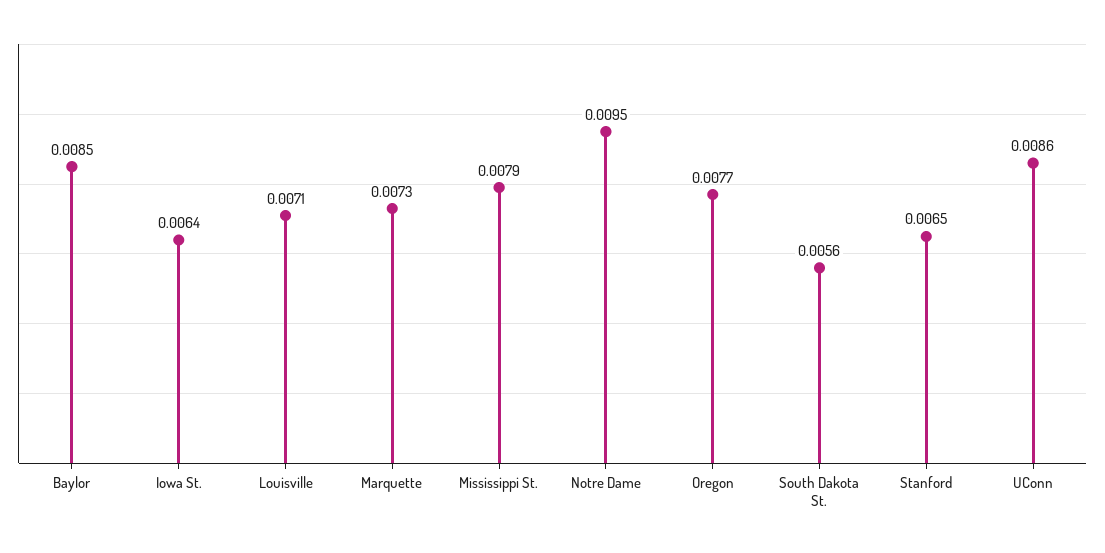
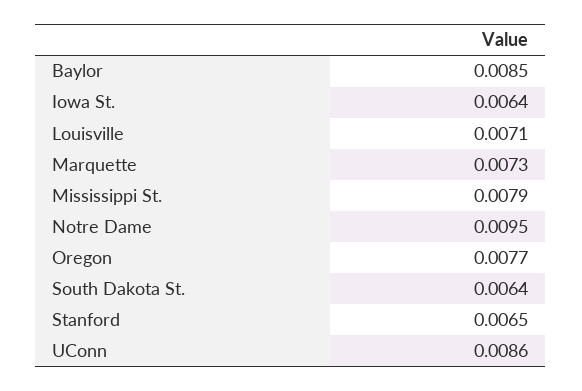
  {
    "Baylor": 0.0085,
    "Iowa St.": 0.0064,
    "Louisville": 0.0071,
    "Marquette": 0.0073,
    "Mississippi St.": 0.0079,
    "Notre Dame": 0.0095,
    "Oregon": 0.0077,
-   "South Dakota St.": 0.0056,
+   "South Dakota St.": 0.0064,
    "Stanford": 0.0065,
    "UConn": 0.0086
  }

